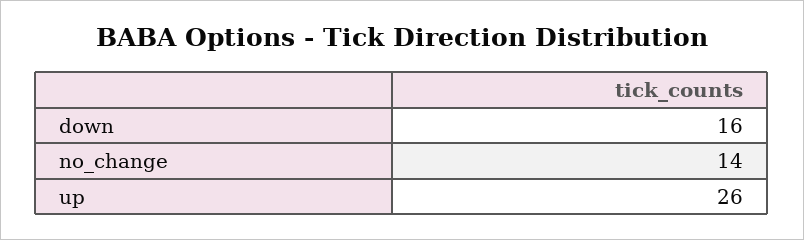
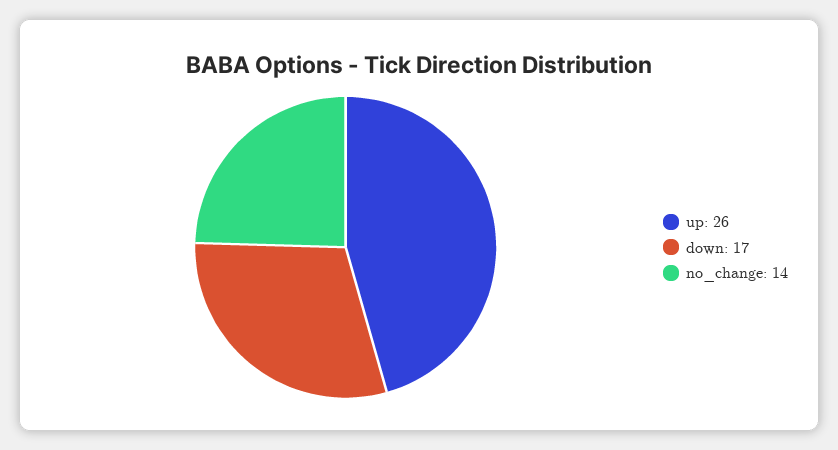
  {
-   "down": 16,
+   "down": 17,
    "no_change": 14,
    "up": 26
  }

